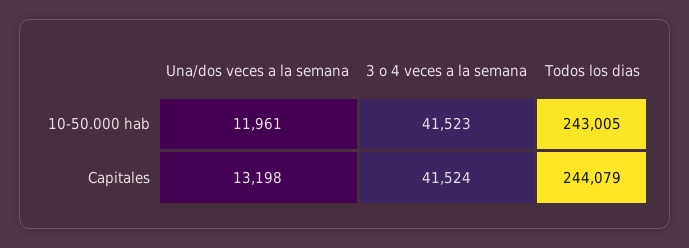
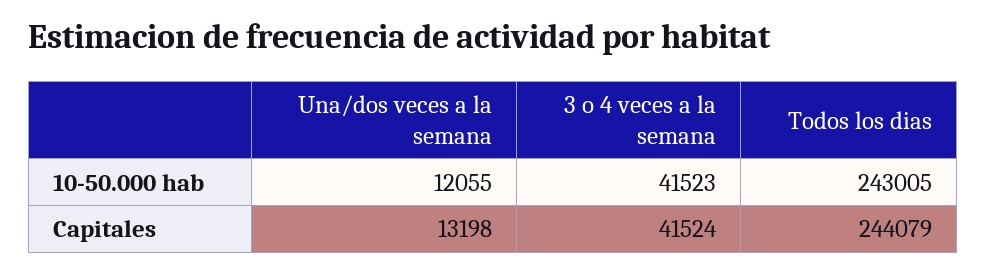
  {
    "Una/dos veces a la semana": {
-     "10-50.000 hab": 11961,
+     "10-50.000 hab": 12055,
      "Capitales": 13198
    },
    "3 o 4 veces a la semana": {
      "10-50.000 hab": 41523,
      "Capitales": 41524
    },
    "Todos los dias": {
      "10-50.000 hab": 243005,
      "Capitales": 244079
    }
  }

